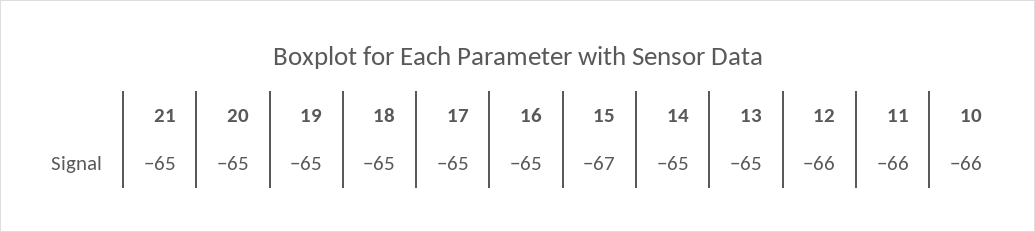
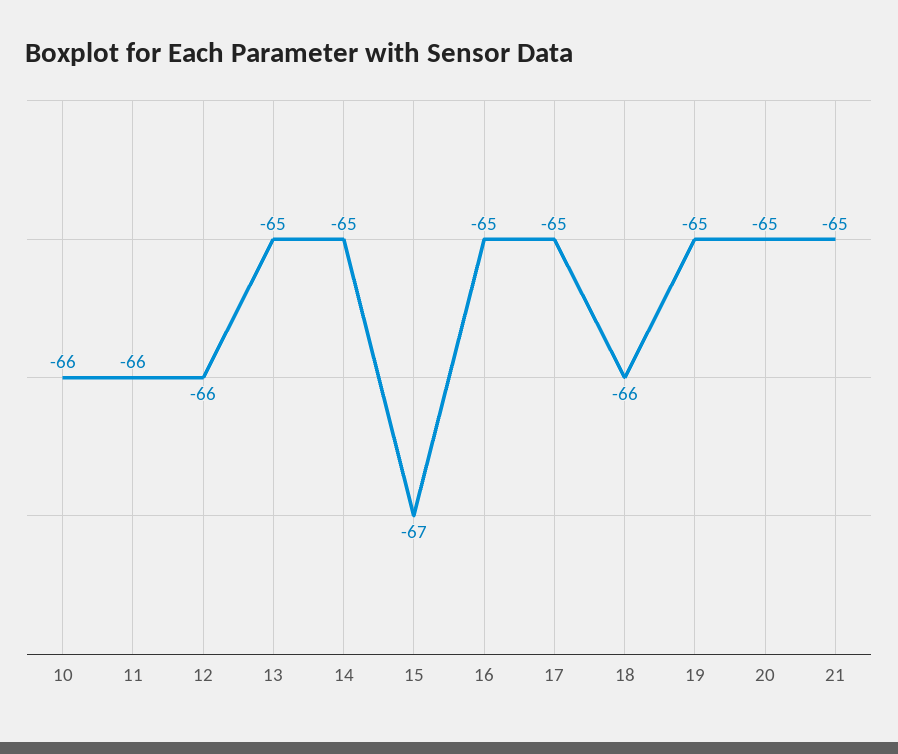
  {
    "21": -65,
    "20": -65,
    "19": -65,
-   "18": -65,
+   "18": -66,
    "17": -65,
    "16": -65,
    "15": -67,
    "14": -65,
    "13": -65,
    "12": -66,
    "11": -66,
    "10": -66
  }

